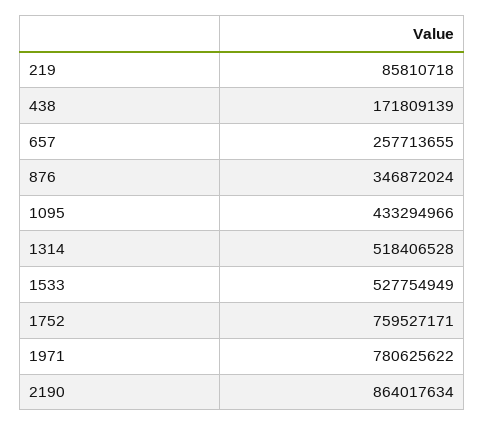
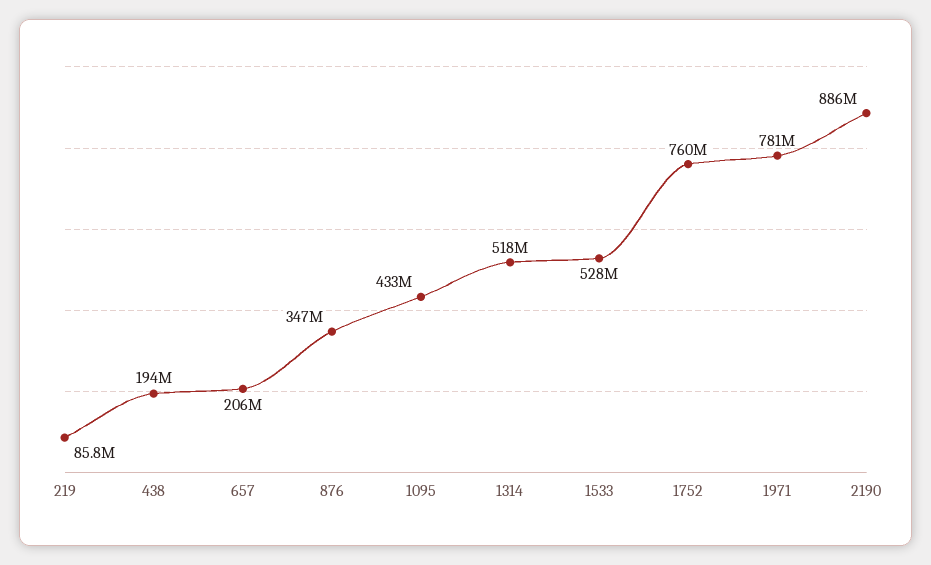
  {
    "219": 85810718,
-   "438": 171809139,
+   "438": 194000000,
-   "657": 257713655,
+   "657": 206000000,
    "876": 346872024,
    "1095": 433294966,
    "1314": 518406528,
    "1533": 527754949,
    "1752": 759527171,
    "1971": 780625622,
-   "2190": 864017634
+   "2190": 886000000
  }

